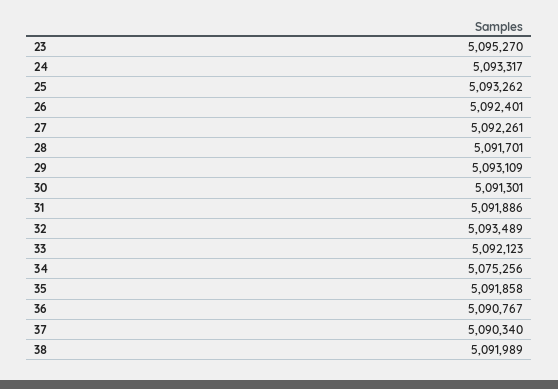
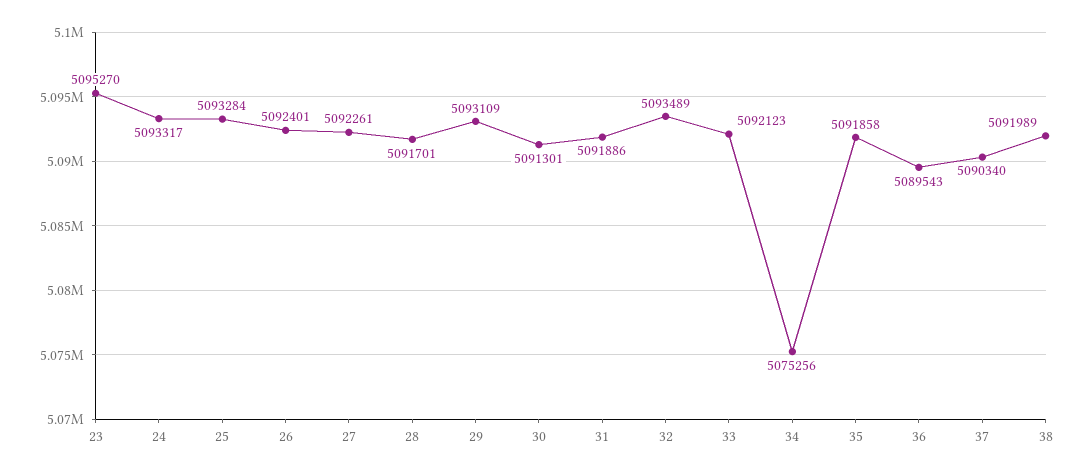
  {
    "23": 5095270,
    "24": 5093317,
-   "25": 5093262,
+   "25": 5093284,
    "26": 5092401,
    "27": 5092261,
    "28": 5091701,
    "29": 5093109,
    "30": 5091301,
    "31": 5091886,
    "32": 5093489,
    "33": 5092123,
    "34": 5075256,
    "35": 5091858,
-   "36": 5090767,
+   "36": 5089543,
    "37": 5090340,
    "38": 5091989
  }

